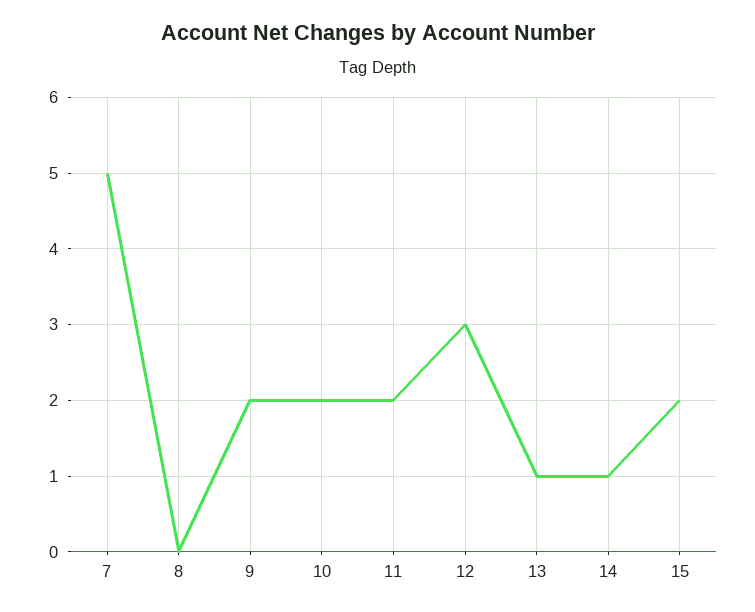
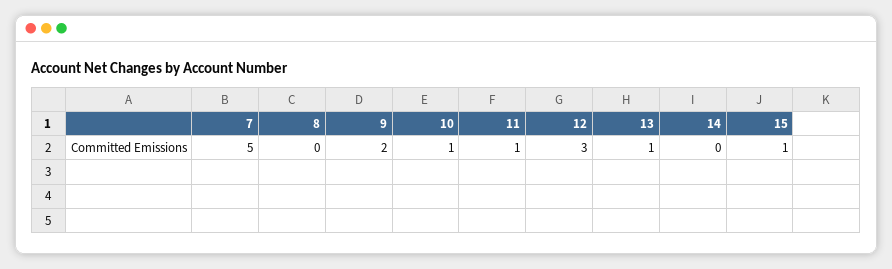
  {
    "7": 5,
    "8": 0,
    "9": 2,
-   "10": 2,
+   "10": 1,
-   "11": 2,
+   "11": 1,
    "12": 3,
    "13": 1,
-   "14": 1,
+   "14": 0,
-   "15": 2
+   "15": 1
  }

